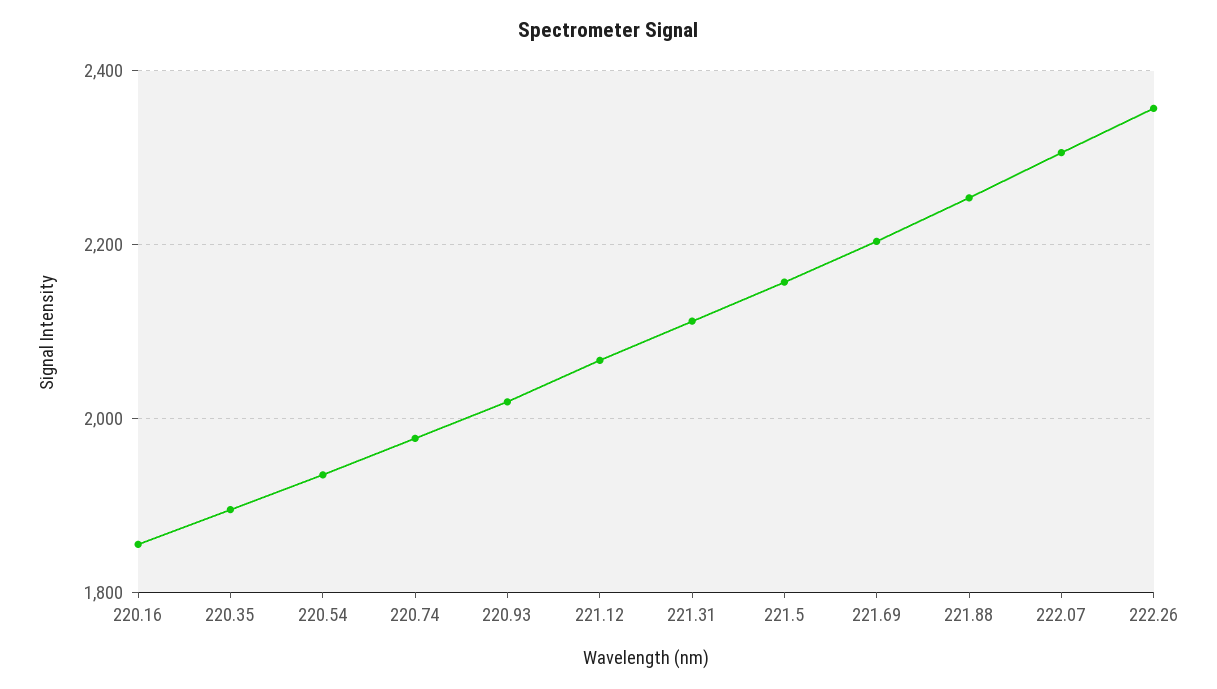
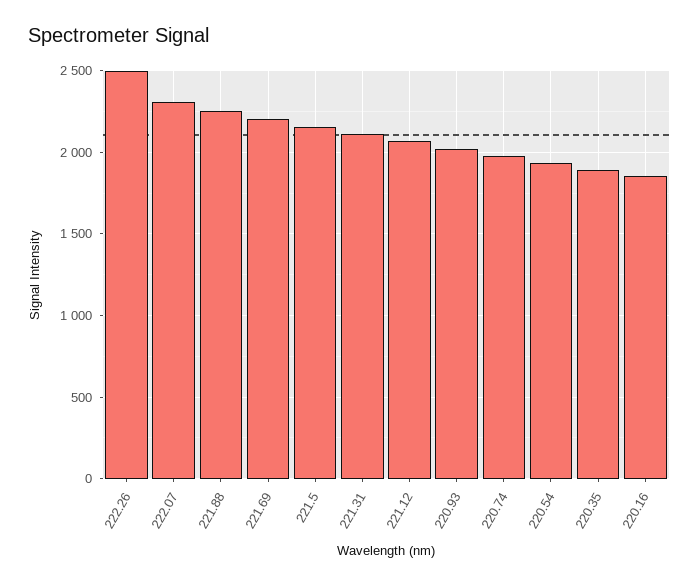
  {
    "220.16": 1860,
    "220.35": 1900,
    "220.54": 1940,
    "220.74": 1980,
    "220.93": 2020,
    "221.12": 2060,
    "221.31": 2120,
    "221.5": 2160,
    "221.69": 2200,
    "221.88": 2260,
    "222.07": 2300,
-   "222.26": 2360
+   "222.26": 2500
  }

